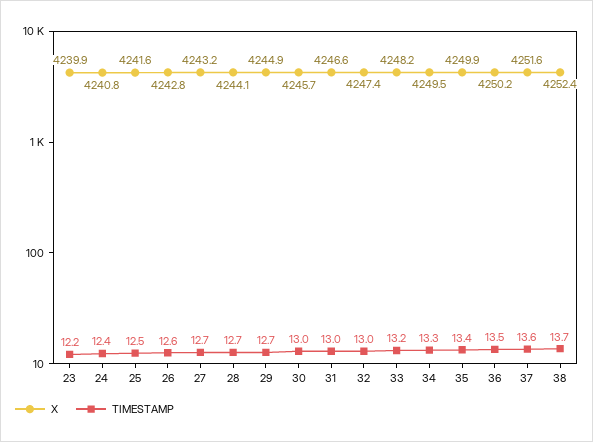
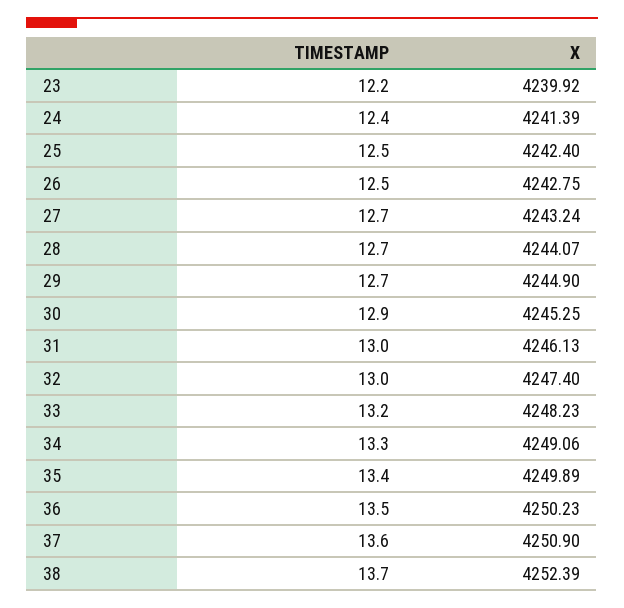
  {
    "X": {
      "23": 4239.92,
-     "24": 4240.8,
+     "24": 4241.39,
-     "25": 4241.6,
+     "25": 4242.4,
      "26": 4242.75,
      "27": 4243.24,
      "28": 4244.07,
      "29": 4244.9,
-     "30": 4245.7,
+     "30": 4245.25,
-     "31": 4246.6,
+     "31": 4246.13,
      "32": 4247.4,
      "33": 4248.23,
-     "34": 4249.5,
+     "34": 4249.06,
      "35": 4249.89,
      "36": 4250.23,
-     "37": 4251.6,
+     "37": 4250.9,
      "38": 4252.39
    },
    "TIMESTAMP": {
      "23": 12.2,
      "24": 12.4,
      "25": 12.5,
-     "26": 12.6,
+     "26": 12.5,
      "27": 12.7,
      "28": 12.7,
      "29": 12.7,
-     "30": 13,
+     "30": 12.9,
      "31": 13,
      "32": 13,
      "33": 13.2,
      "34": 13.3,
      "35": 13.4,
      "36": 13.5,
      "37": 13.6,
      "38": 13.7
    }
  }

